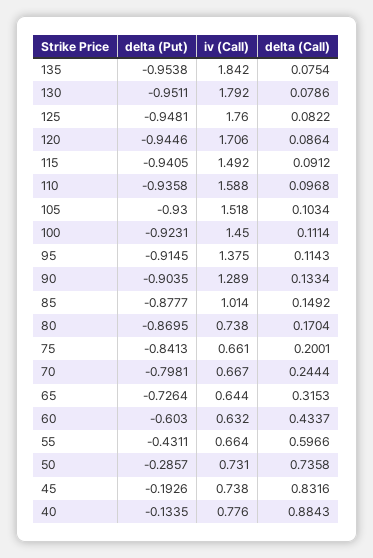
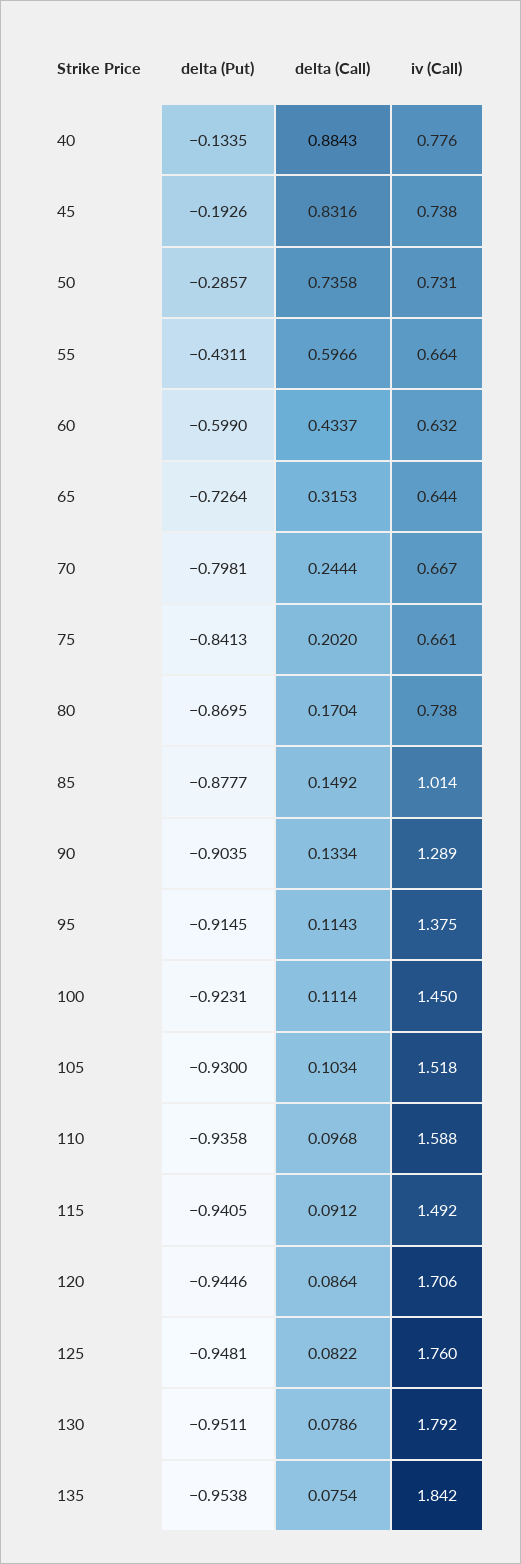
  {
    "delta (Put)": {
      "135": -0.9538,
      "130": -0.9511,
      "125": -0.9481,
      "120": -0.9446,
      "115": -0.9405,
      "110": -0.9358,
      "105": -0.93,
      "100": -0.9231,
      "95": -0.9145,
      "90": -0.9035,
      "85": -0.8777,
      "80": -0.8695,
      "75": -0.8413,
      "70": -0.7981,
      "65": -0.7264,
-     "60": -0.603,
+     "60": -0.599,
      "55": -0.4311,
      "50": -0.2857,
      "45": -0.1926,
      "40": -0.1335
    },
    "iv (Call)": {
      "135": 1.842,
      "130": 1.792,
      "125": 1.76,
      "120": 1.706,
      "115": 1.492,
      "110": 1.588,
      "105": 1.518,
      "100": 1.45,
      "95": 1.375,
      "90": 1.289,
      "85": 1.014,
      "80": 0.738,
      "75": 0.661,
      "70": 0.667,
      "65": 0.644,
      "60": 0.632,
      "55": 0.664,
      "50": 0.731,
      "45": 0.738,
      "40": 0.776
    },
    "delta (Call)": {
      "135": 0.0754,
      "130": 0.0786,
      "125": 0.0822,
      "120": 0.0864,
      "115": 0.0912,
      "110": 0.0968,
      "105": 0.1034,
      "100": 0.1114,
      "95": 0.1143,
      "90": 0.1334,
      "85": 0.1492,
      "80": 0.1704,
-     "75": 0.2001,
+     "75": 0.202,
      "70": 0.2444,
      "65": 0.3153,
      "60": 0.4337,
      "55": 0.5966,
      "50": 0.7358,
      "45": 0.8316,
      "40": 0.8843
    }
  }

